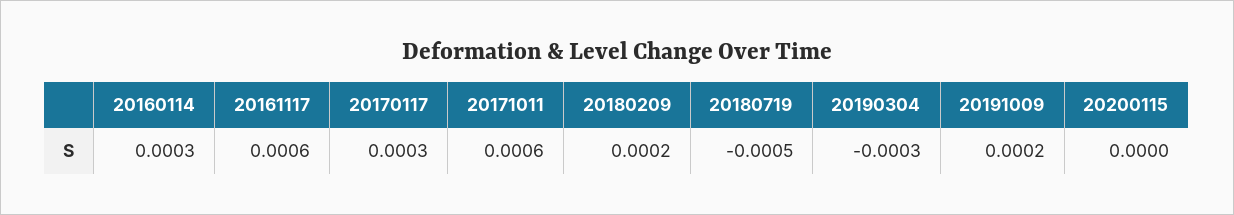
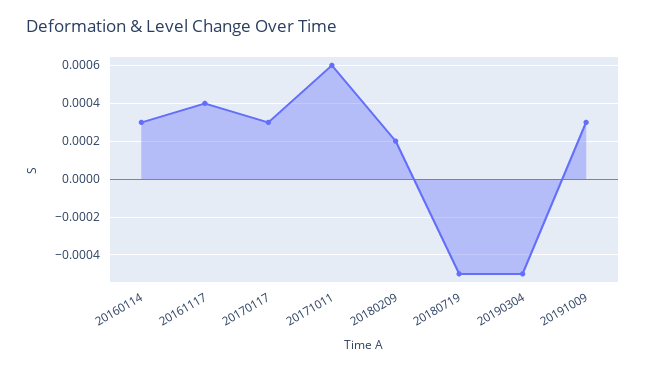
  {
    "20160114": 0.0003,
-   "20161117": 0.0006,
+   "20161117": 0.0004,
    "20170117": 0.0003,
    "20171011": 0.0006,
    "20180209": 0.0002,
    "20180719": -0.0005,
-   "20190304": -0.0003,
+   "20190304": -0.0005,
-   "20191009": 0.0002,
+   "20191009": 0.0003
-   "20200115": 0
  }

